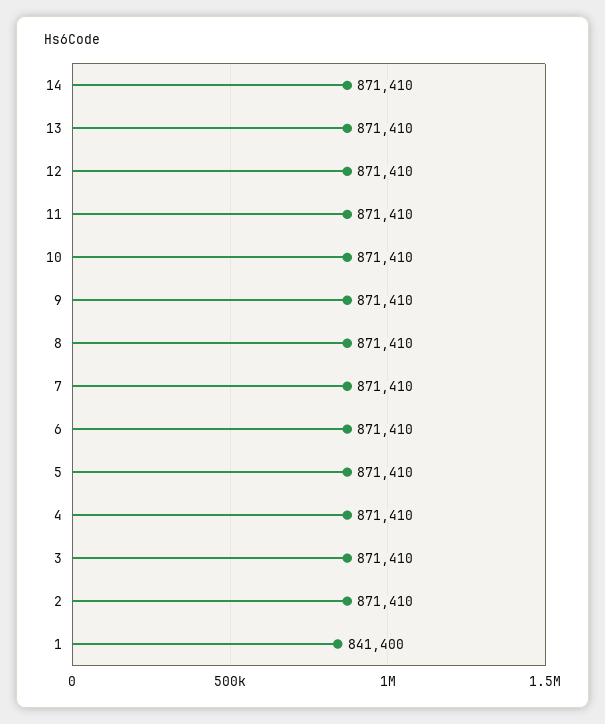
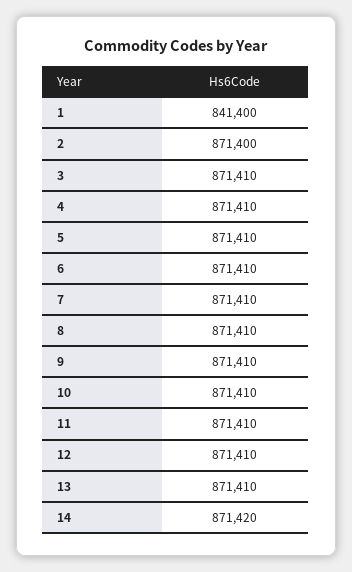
  {
-   "14": 871410,
+   "14": 871420,
    "13": 871410,
    "12": 871410,
    "11": 871410,
    "10": 871410,
    "9": 871410,
    "8": 871410,
    "7": 871410,
    "6": 871410,
    "5": 871410,
    "4": 871410,
    "3": 871410,
-   "2": 871410,
+   "2": 871400,
    "1": 841400
  }

